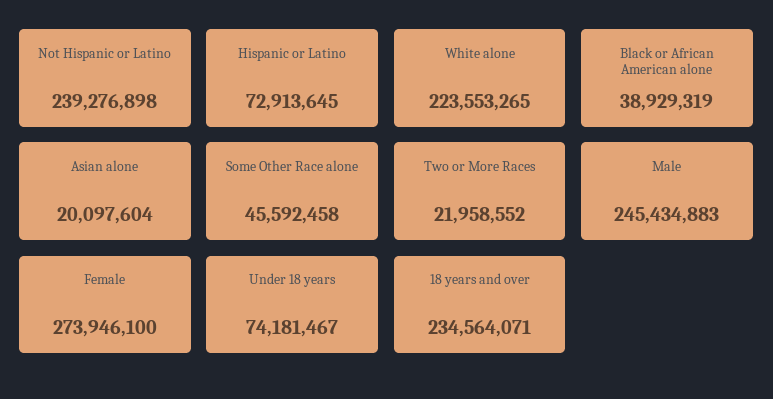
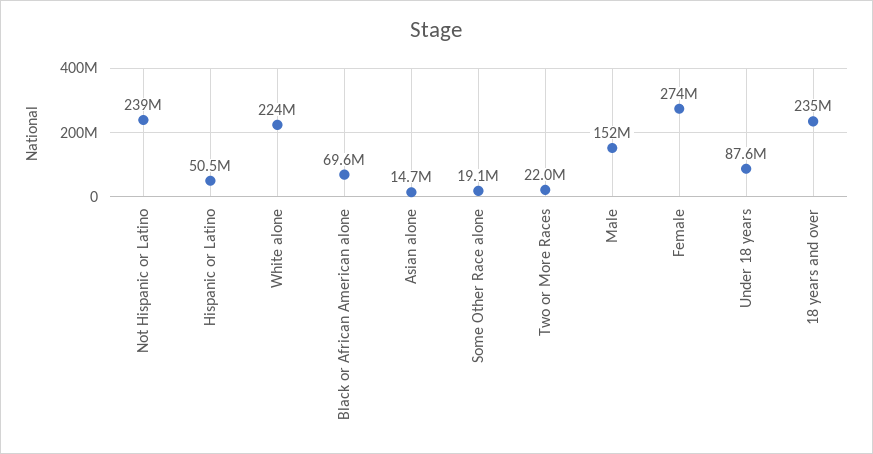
  {
    "Not Hispanic or Latino": 239276898,
-   "Hispanic or Latino": 72913645,
+   "Hispanic or Latino": 50500000,
    "White alone": 223553265,
-   "Black or African American alone": 38929319,
+   "Black or African American alone": 69600000,
-   "Asian alone": 20097604,
+   "Asian alone": 14700000,
-   "Some Other Race alone": 45592458,
+   "Some Other Race alone": 19100000,
    "Two or More Races": 21958552,
-   "Male": 245434883,
+   "Male": 152000000,
    "Female": 273946100,
-   "Under 18 years": 74181467,
+   "Under 18 years": 87600000,
    "18 years and over": 234564071
  }

